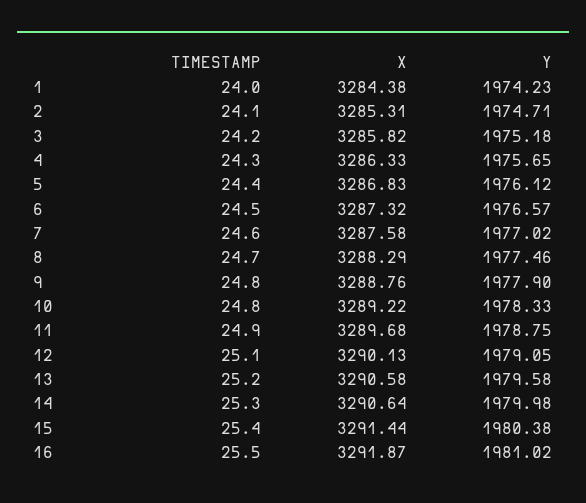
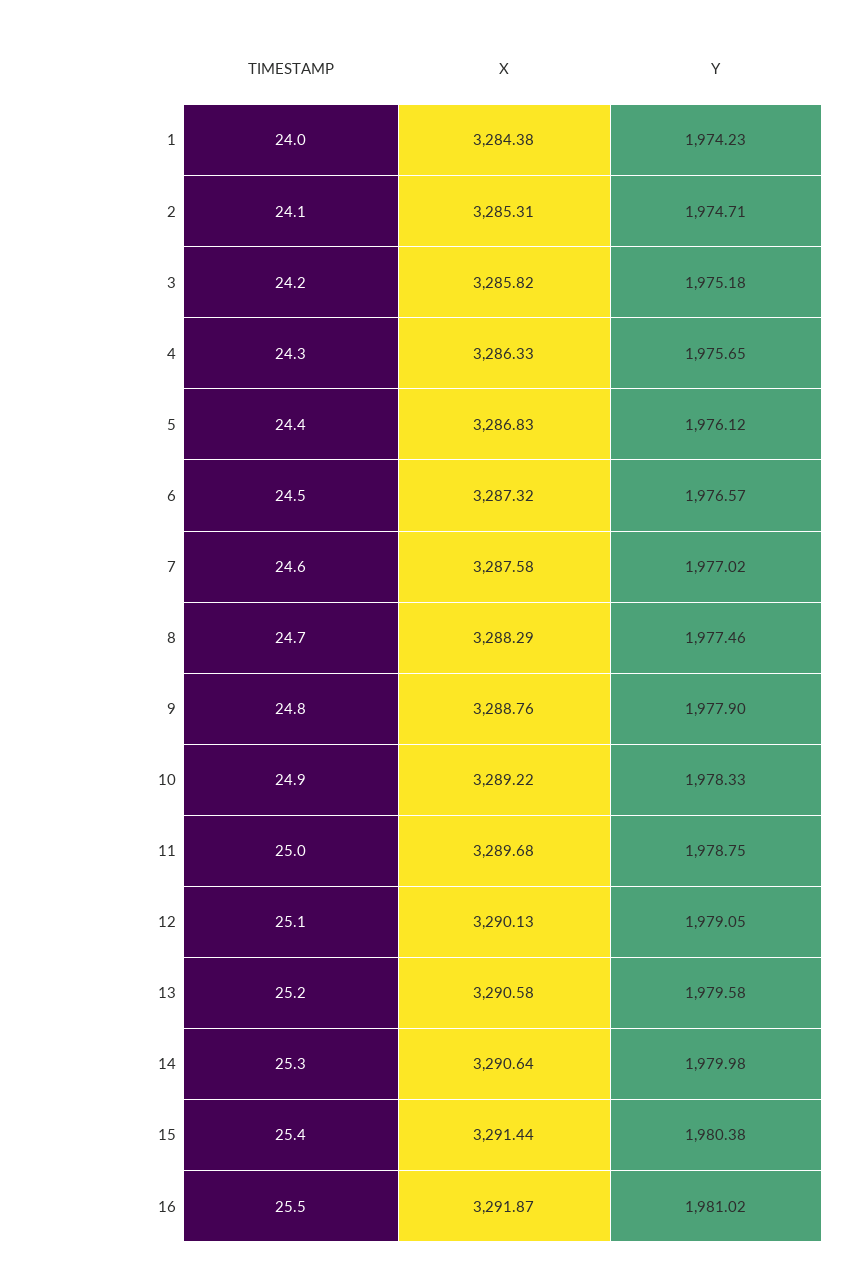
  {
    "TIMESTAMP": {
      "1": 24,
      "2": 24.1,
      "3": 24.2,
      "4": 24.3,
      "5": 24.4,
      "6": 24.5,
      "7": 24.6,
      "8": 24.7,
      "9": 24.8,
-     "10": 24.8,
+     "10": 24.9,
-     "11": 24.9,
+     "11": 25,
      "12": 25.1,
      "13": 25.2,
      "14": 25.3,
      "15": 25.4,
      "16": 25.5
    },
    "X": {
      "1": 3284.38,
      "2": 3285.31,
      "3": 3285.82,
      "4": 3286.33,
      "5": 3286.83,
      "6": 3287.32,
      "7": 3287.58,
      "8": 3288.29,
      "9": 3288.76,
      "10": 3289.22,
      "11": 3289.68,
      "12": 3290.13,
      "13": 3290.58,
      "14": 3290.64,
      "15": 3291.44,
      "16": 3291.87
    },
    "Y": {
      "1": 1974.23,
      "2": 1974.71,
      "3": 1975.18,
      "4": 1975.65,
      "5": 1976.12,
      "6": 1976.57,
      "7": 1977.02,
      "8": 1977.46,
      "9": 1977.9,
      "10": 1978.33,
      "11": 1978.75,
      "12": 1979.05,
      "13": 1979.58,
      "14": 1979.98,
      "15": 1980.38,
      "16": 1981.02
    }
  }

